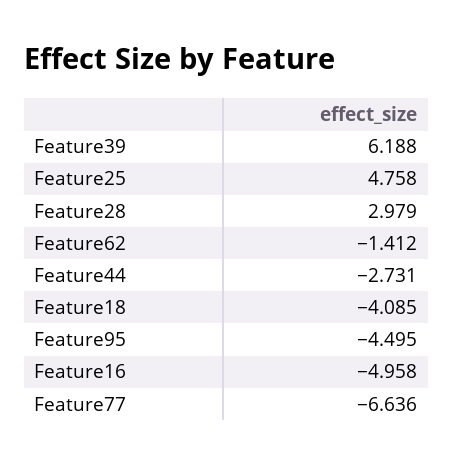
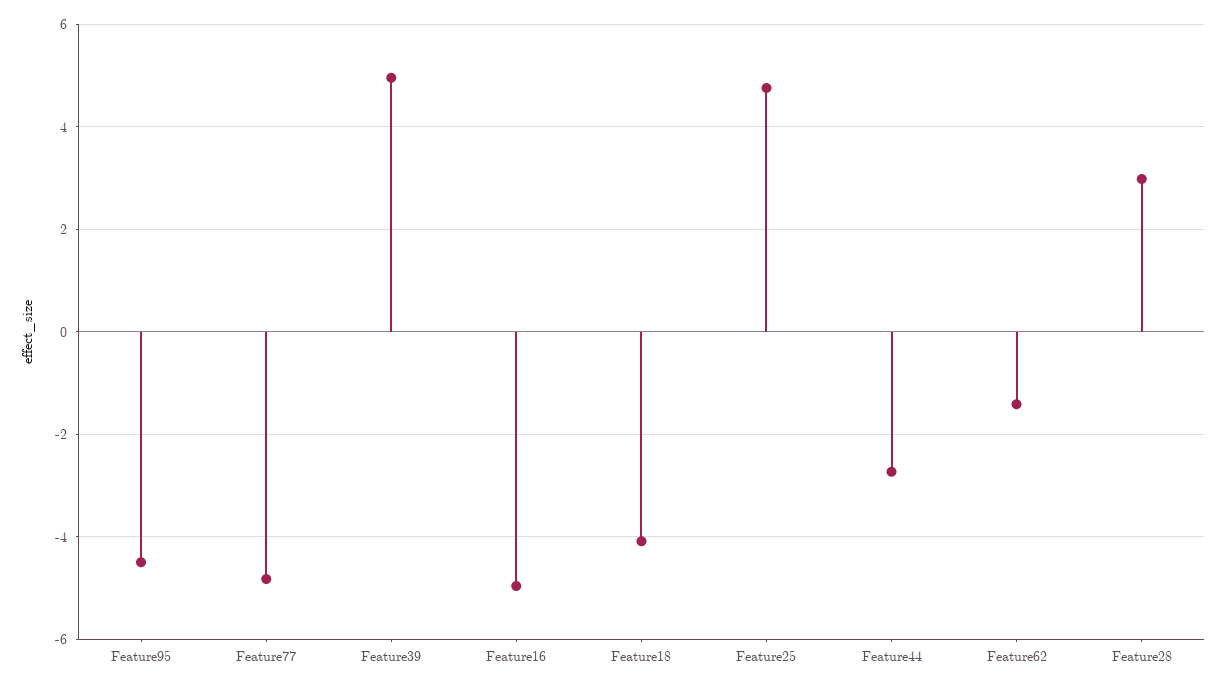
  {
-   "Feature39": 6.188,
+   "Feature39": 5,
    "Feature25": 4.758,
    "Feature28": 2.979,
    "Feature62": -1.412,
    "Feature44": -2.731,
    "Feature18": -4.085,
    "Feature95": -4.495,
    "Feature16": -4.958,
-   "Feature77": -6.636
+   "Feature77": -4.8
  }

